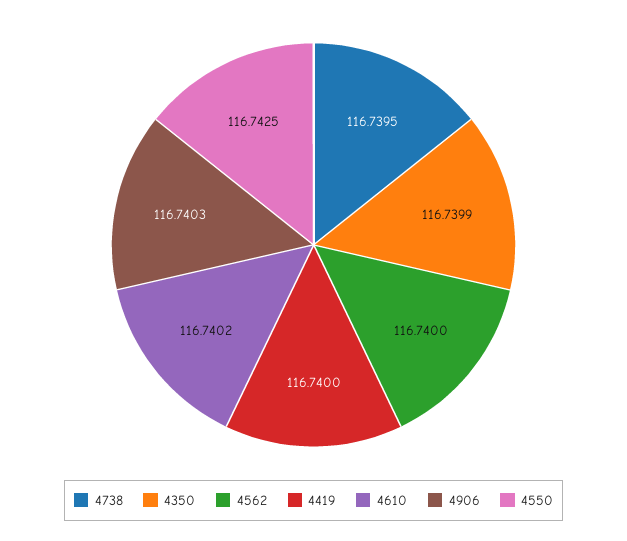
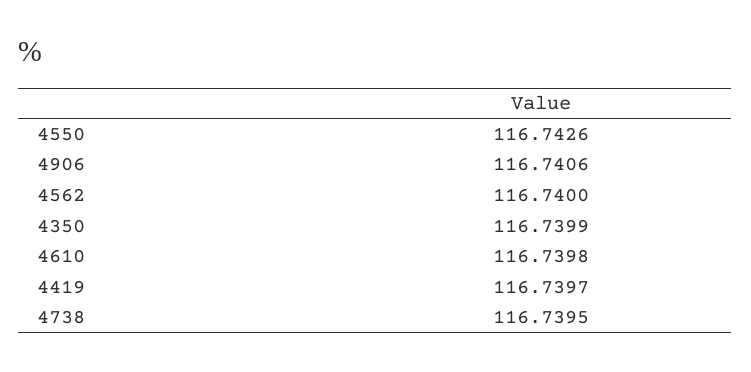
  {
    "4738": 116.7395,
    "4350": 116.7399,
    "4562": 116.74,
-   "4419": 116.74,
+   "4419": 116.7397,
-   "4610": 116.7402,
+   "4610": 116.7398,
-   "4906": 116.7403,
+   "4906": 116.7406,
-   "4550": 116.7425
+   "4550": 116.7426
  }

